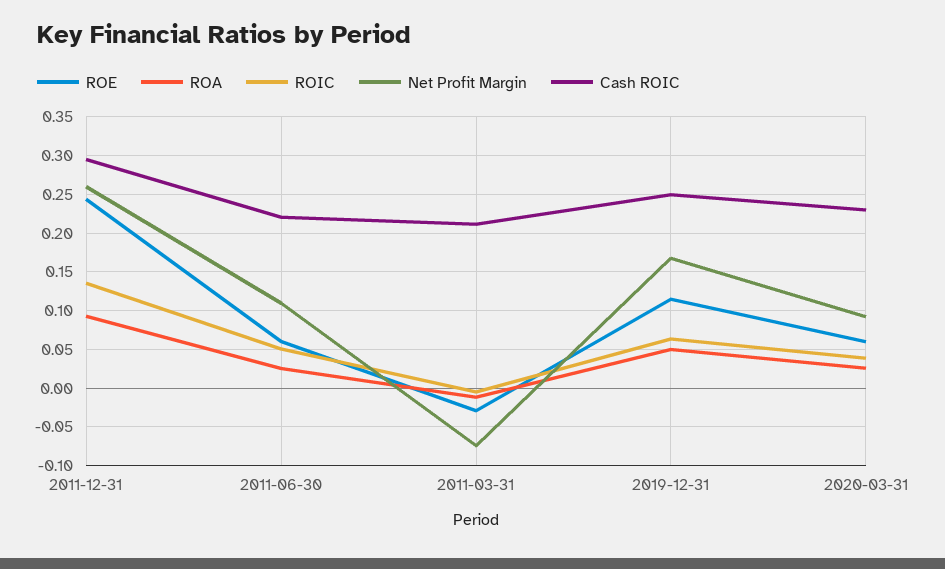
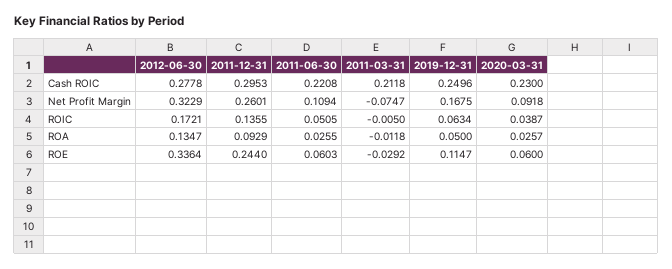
  {
    "ROE": {
      "2011-12-31": 0.244,
      "2011-06-30": 0.0603,
      "2011-03-31": -0.0292,
      "2019-12-31": 0.1147,
-     "2020-03-31": 0.06
+     "2020-03-31": 0.06,
+     "2012-06-30": 0.3364
    },
    "ROA": {
      "2011-12-31": 0.0929,
      "2011-06-30": 0.0255,
      "2011-03-31": -0.0118,
      "2019-12-31": 0.05,
-     "2020-03-31": 0.0257
+     "2020-03-31": 0.0257,
+     "2012-06-30": 0.1347
    },
    "ROIC": {
      "2011-12-31": 0.1355,
      "2011-06-30": 0.0505,
      "2011-03-31": -0.005,
      "2019-12-31": 0.0634,
-     "2020-03-31": 0.0387
+     "2020-03-31": 0.0387,
+     "2012-06-30": 0.1721
    },
    "Net Profit Margin": {
      "2011-12-31": 0.2601,
      "2011-06-30": 0.1094,
      "2011-03-31": -0.0747,
      "2019-12-31": 0.1675,
-     "2020-03-31": 0.0918
+     "2020-03-31": 0.0918,
+     "2012-06-30": 0.3229
    },
    "Cash ROIC": {
      "2011-12-31": 0.2953,
      "2011-06-30": 0.2208,
      "2011-03-31": 0.2118,
      "2019-12-31": 0.2496,
-     "2020-03-31": 0.23
+     "2020-03-31": 0.23,
+     "2012-06-30": 0.2778
    }
  }

